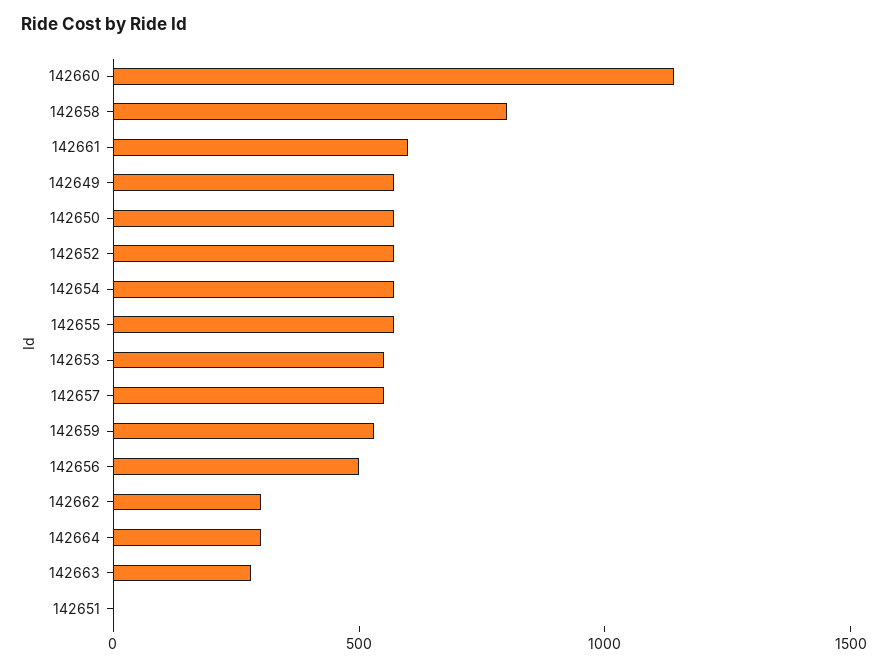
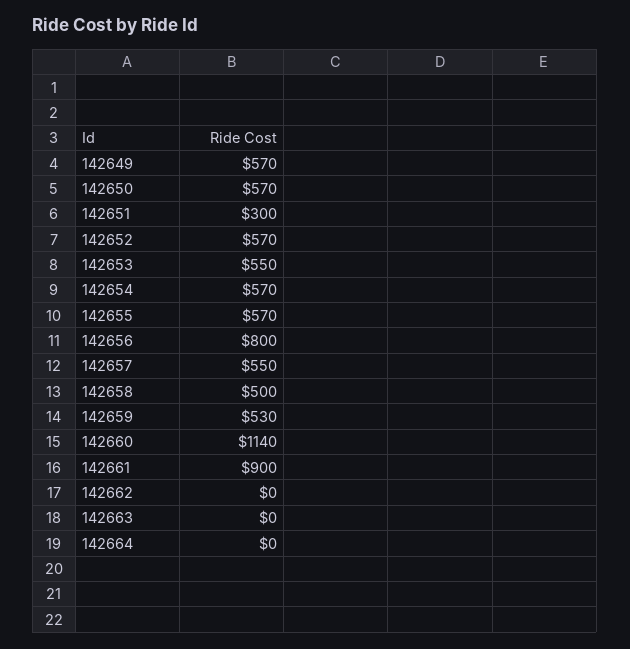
  {
    "142660": 1140,
-   "142658": 800,
+   "142658": 500,
-   "142661": 600,
+   "142661": 900,
    "142649": 570,
    "142650": 570,
    "142652": 570,
    "142654": 570,
    "142655": 570,
    "142653": 550,
    "142657": 550,
    "142659": 530,
-   "142656": 500,
+   "142656": 800,
-   "142662": 300,
+   "142662": 0,
-   "142664": 300,
+   "142664": 0,
-   "142663": 300,
+   "142663": 0,
-   "142651": 0
+   "142651": 300
  }

